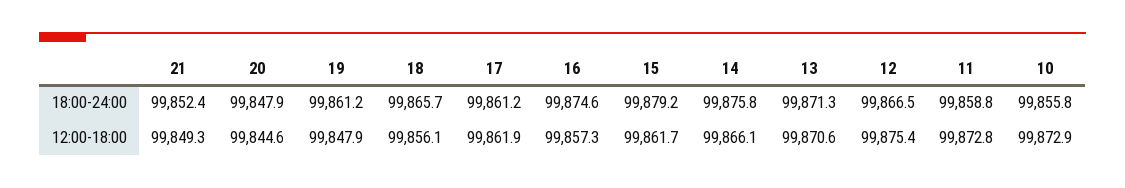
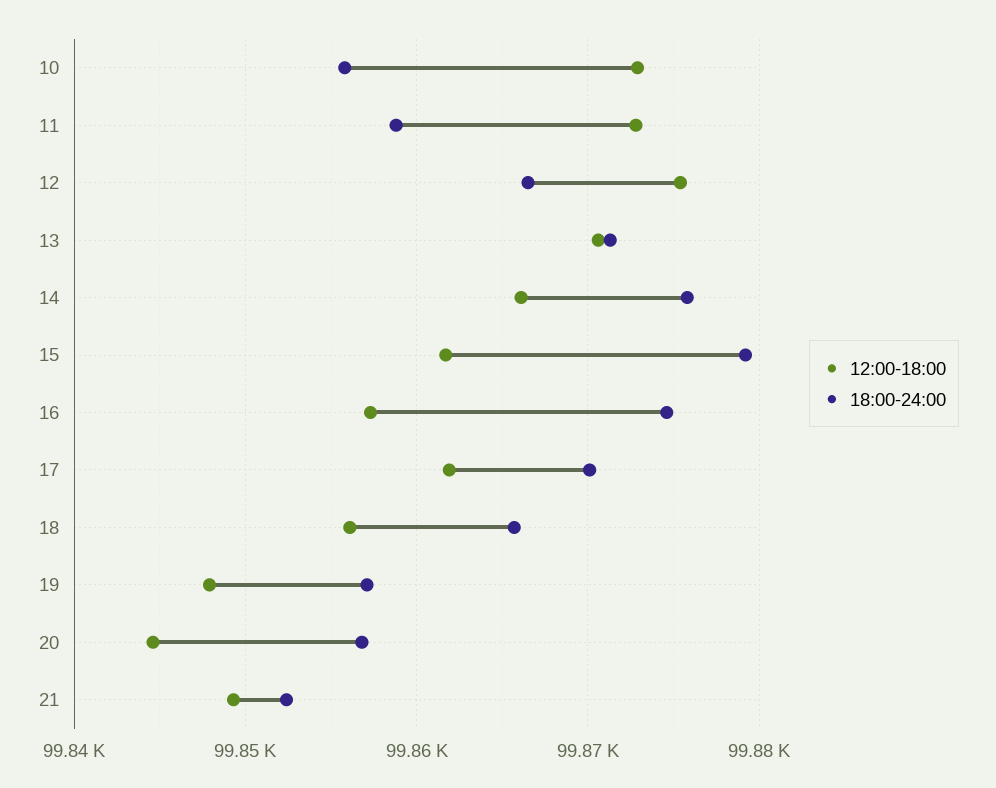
  {
    "18:00-24:00": {
      "21": 99852.4,
-     "20": 99847.9,
+     "20": 99857,
-     "19": 99861.2,
+     "19": 99857,
      "18": 99865.7,
-     "17": 99861.2,
+     "17": 99870,
      "16": 99874.6,
      "15": 99879.2,
      "14": 99875.8,
      "13": 99871.3,
      "12": 99866.5,
      "11": 99858.8,
      "10": 99855.8
    },
    "12:00-18:00": {
      "21": 99849.3,
      "20": 99844.6,
      "19": 99847.9,
      "18": 99856.1,
      "17": 99861.9,
      "16": 99857.3,
      "15": 99861.7,
      "14": 99866.1,
      "13": 99870.6,
      "12": 99875.4,
      "11": 99872.8,
      "10": 99872.9
    }
  }

